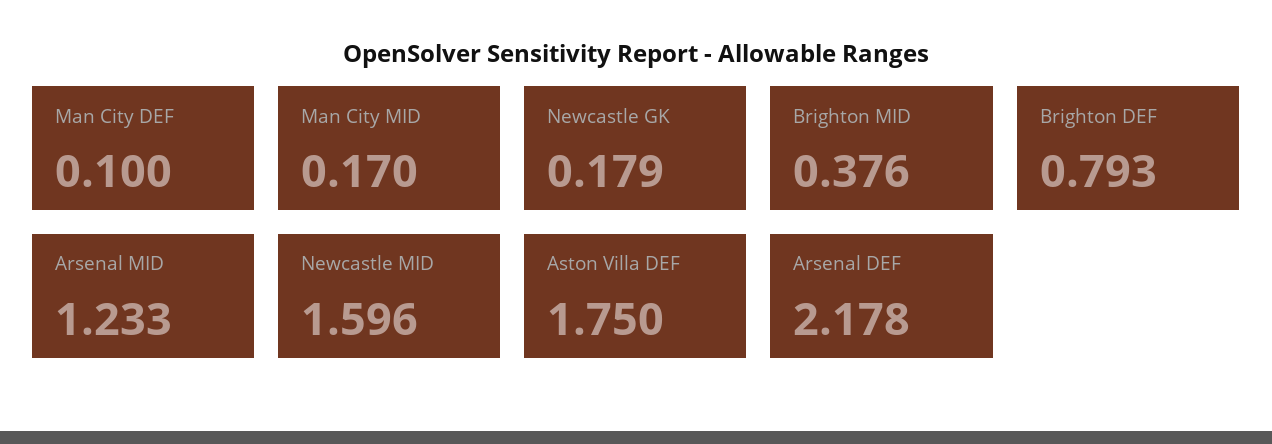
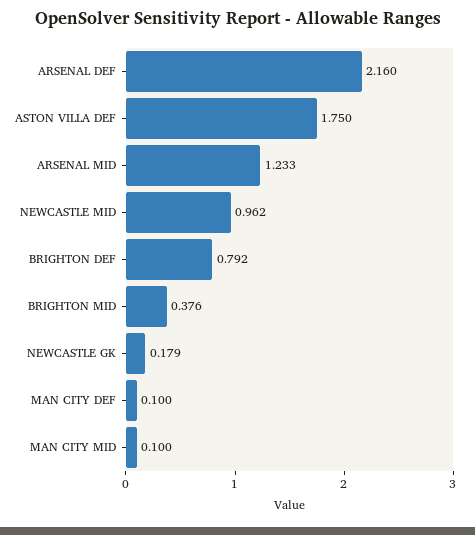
  {
    "Man City DEF": 0.1,
-   "Man City MID": 0.17,
+   "Man City MID": 0.1,
    "Newcastle GK": 0.179,
    "Brighton MID": 0.376,
-   "Brighton DEF": 0.793,
+   "Brighton DEF": 0.792,
    "Arsenal MID": 1.233,
-   "Newcastle MID": 1.596,
+   "Newcastle MID": 0.962,
    "Aston Villa DEF": 1.75,
-   "Arsenal DEF": 2.178
+   "Arsenal DEF": 2.16
  }

